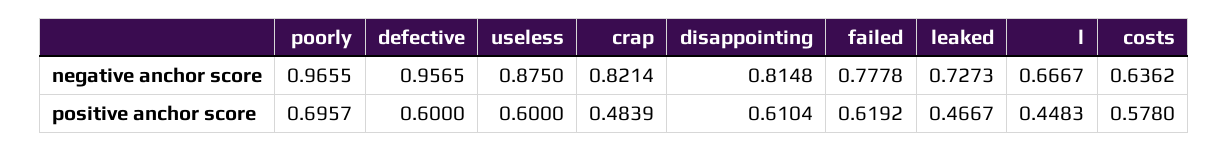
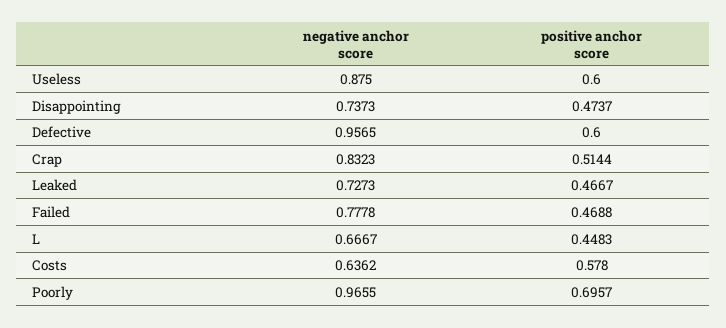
  {
    "poorly": {
      "negative anchor score": 0.9655,
      "positive anchor score": 0.6957
    },
    "defective": {
      "negative anchor score": 0.9565,
      "positive anchor score": 0.6
    },
    "useless": {
      "negative anchor score": 0.875,
      "positive anchor score": 0.6
    },
    "crap": {
-     "negative anchor score": 0.8214,
+     "negative anchor score": 0.8323,
-     "positive anchor score": 0.4839
+     "positive anchor score": 0.5144
    },
    "disappointing": {
-     "negative anchor score": 0.8148,
+     "negative anchor score": 0.7373,
-     "positive anchor score": 0.6104
+     "positive anchor score": 0.4737
    },
    "failed": {
      "negative anchor score": 0.7778,
-     "positive anchor score": 0.6192
+     "positive anchor score": 0.4688
    },
    "leaked": {
      "negative anchor score": 0.7273,
      "positive anchor score": 0.4667
    },
    "l": {
      "negative anchor score": 0.6667,
      "positive anchor score": 0.4483
    },
    "costs": {
      "negative anchor score": 0.6362,
      "positive anchor score": 0.578
    }
  }

